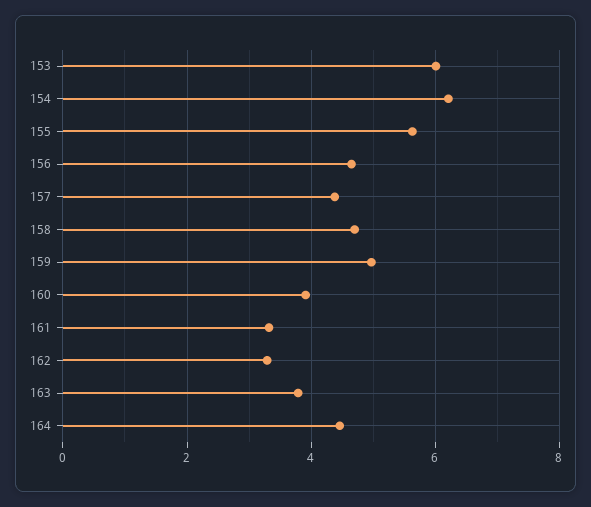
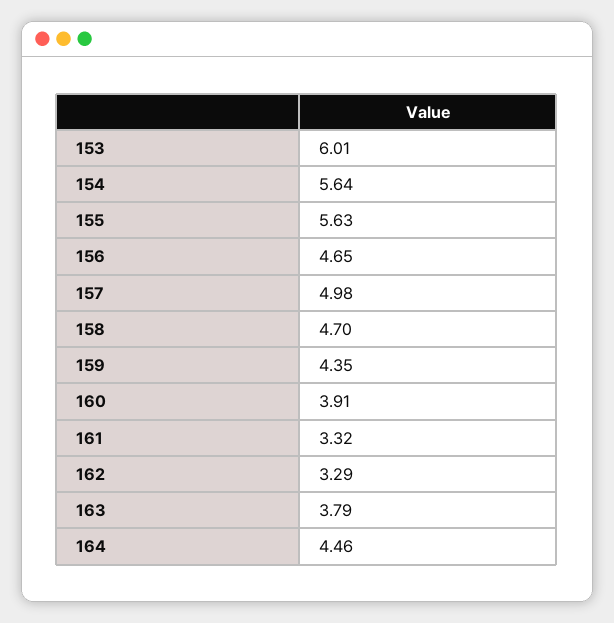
  {
    "153": 6.01,
-   "154": 6.2,
+   "154": 5.64,
    "155": 5.63,
    "156": 4.65,
-   "157": 4.4,
+   "157": 4.98,
    "158": 4.7,
-   "159": 5,
+   "159": 4.35,
    "160": 3.91,
    "161": 3.32,
    "162": 3.29,
    "163": 3.79,
    "164": 4.46
  }

